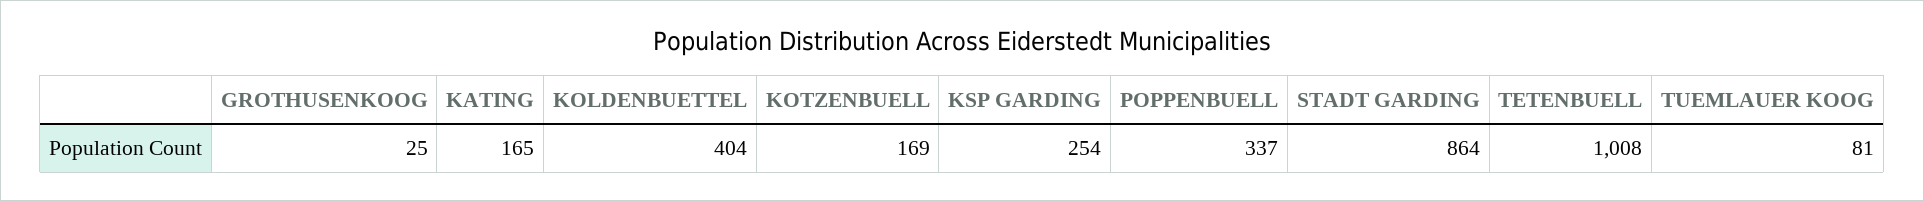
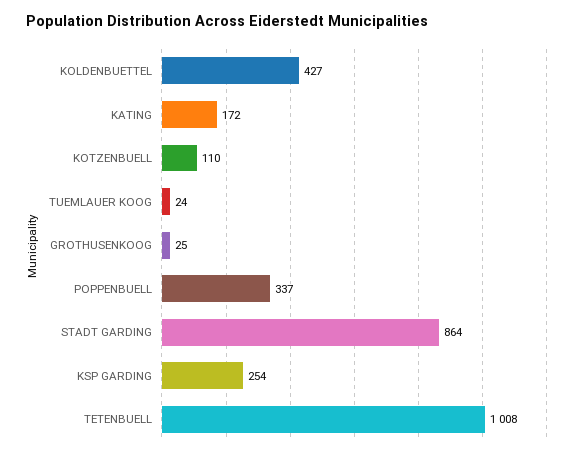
  {
    "GROTHUSENKOOG": 25,
-   "KATING": 165,
+   "KATING": 172,
-   "KOLDENBUETTEL": 404,
+   "KOLDENBUETTEL": 427,
-   "KOTZENBUELL": 169,
+   "KOTZENBUELL": 110,
    "KSP GARDING": 254,
    "POPPENBUELL": 337,
    "STADT GARDING": 864,
    "TETENBUELL": 1008,
-   "TUEMLAUER KOOG": 81
+   "TUEMLAUER KOOG": 24
  }

